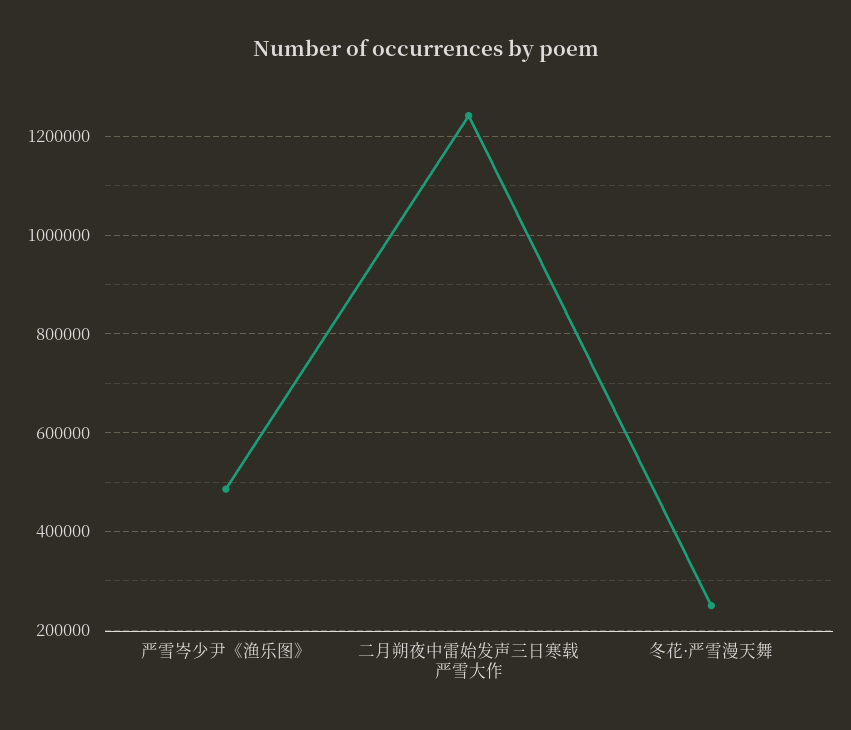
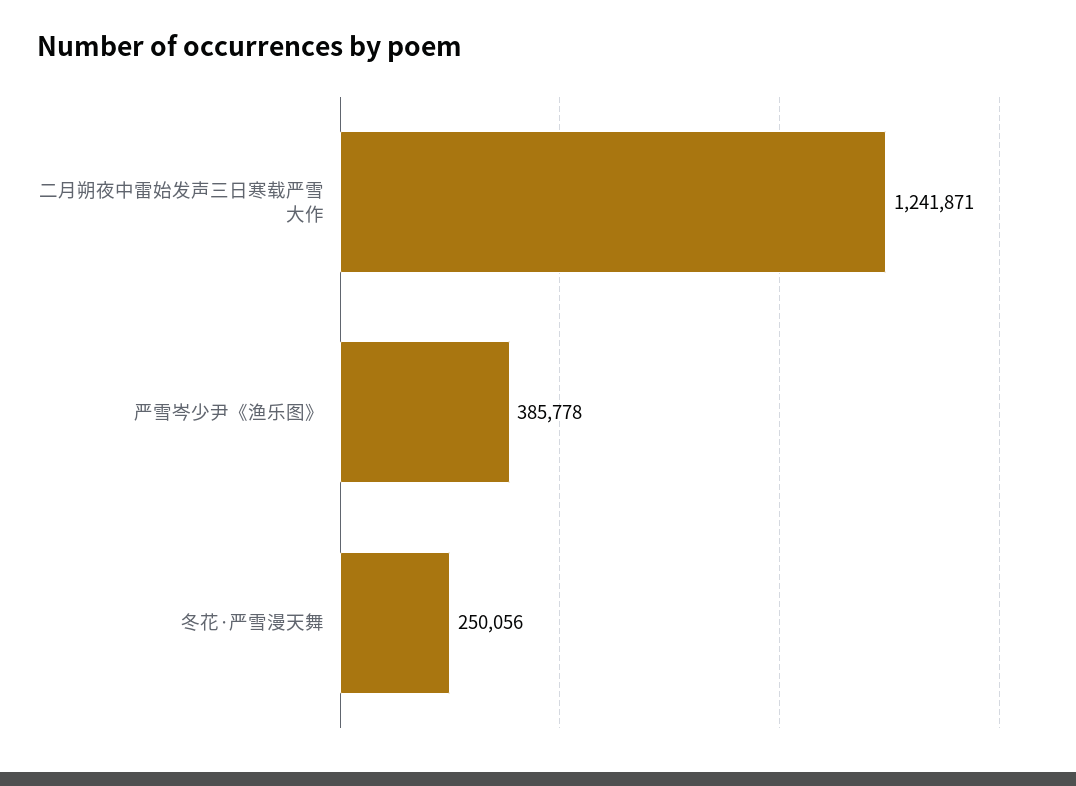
  {
-   "严雪岑少尹《渔乐图》": 480000,
+   "严雪岑少尹《渔乐图》": 385778,
    "二月朔夜中雷始发声三日寒载严雪大作": 1241871,
    "冬花·严雪漫天舞": 250056
  }

